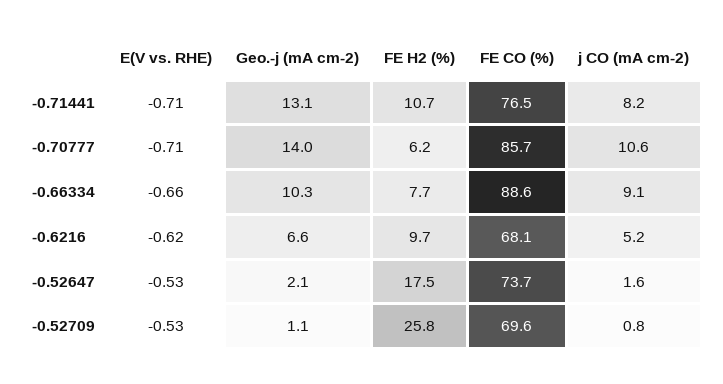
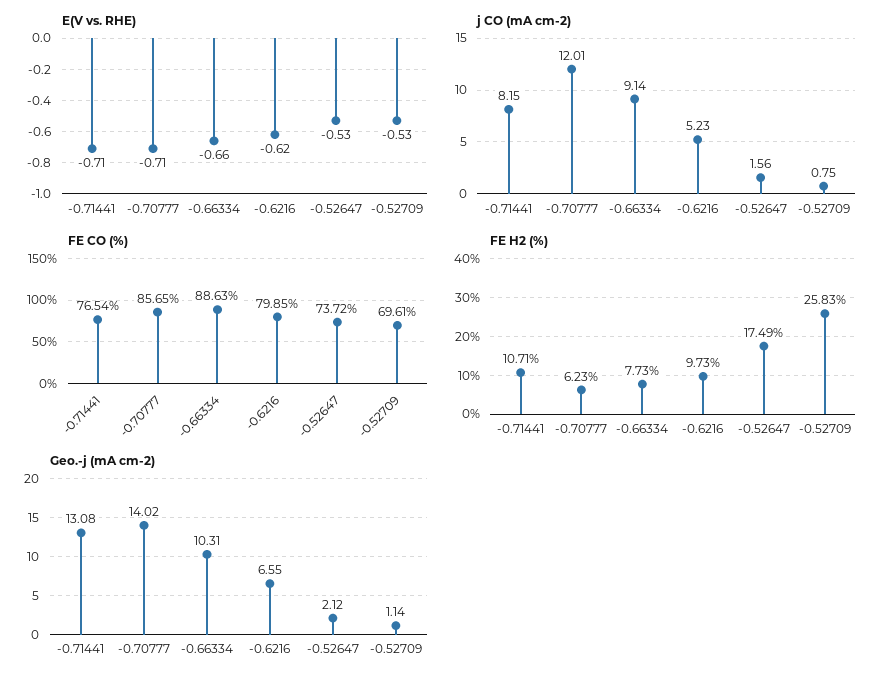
  {
    "E(V vs. RHE)": {
      "-0.71441": -0.71,
      "-0.70777": -0.71,
      "-0.66334": -0.66,
      "-0.6216": -0.62,
      "-0.52647": -0.53,
      "-0.52709": -0.53
    },
    "Geo.-j (mA cm-2)": {
      "-0.71441": 13.08,
      "-0.70777": 14.02,
      "-0.66334": 10.31,
      "-0.6216": 6.55,
      "-0.52647": 2.12,
      "-0.52709": 1.14
    },
    "FE H2 (%)": {
      "-0.71441": 10.71,
      "-0.70777": 6.23,
      "-0.66334": 7.73,
      "-0.6216": 9.73,
      "-0.52647": 17.49,
      "-0.52709": 25.83
    },
    "FE CO (%)": {
      "-0.71441": 76.54,
      "-0.70777": 85.65,
      "-0.66334": 88.63,
-     "-0.6216": 68.1,
+     "-0.6216": 79.85,
      "-0.52647": 73.72,
      "-0.52709": 69.61
    },
    "j CO (mA cm-2)": {
      "-0.71441": 8.15,
-     "-0.70777": 10.6,
+     "-0.70777": 12.01,
      "-0.66334": 9.14,
      "-0.6216": 5.23,
      "-0.52647": 1.56,
      "-0.52709": 0.75
    }
  }

